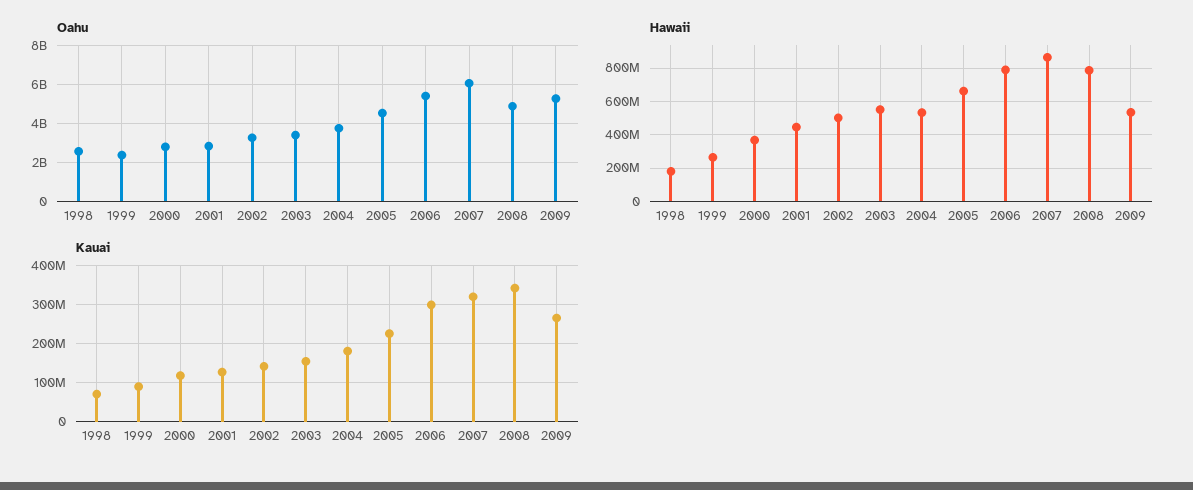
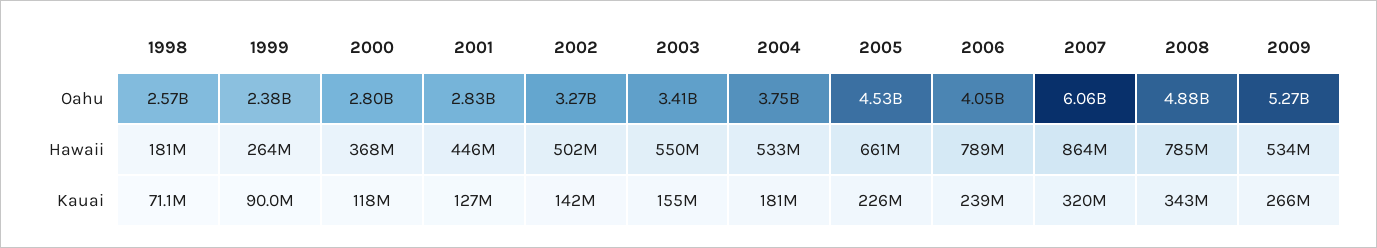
  {
    "Oahu": {
      "1998": 2570000000,
      "1999": 2380000000,
      "2000": 2800000000,
      "2001": 2830000000,
      "2002": 3270000000,
      "2003": 3410000000,
      "2004": 3750000000,
      "2005": 4530000000,
-     "2006": 5500000000,
+     "2006": 4050000000,
      "2007": 6060000000,
      "2008": 4880000000,
      "2009": 5270000000
    },
    "Hawaii": {
      "1998": 181000000,
      "1999": 264000000,
      "2000": 368000000,
      "2001": 446000000,
      "2002": 502000000,
      "2003": 550000000,
      "2004": 533000000,
      "2005": 661000000,
      "2006": 789000000,
      "2007": 864000000,
      "2008": 785000000,
      "2009": 534000000
    },
    "Kauai": {
      "1998": 71100000,
      "1999": 90000000,
      "2000": 118000000,
      "2001": 127000000,
      "2002": 142000000,
      "2003": 155000000,
      "2004": 181000000,
      "2005": 226000000,
-     "2006": 300000000,
+     "2006": 239000000,
      "2007": 320000000,
      "2008": 343000000,
      "2009": 266000000
    }
  }

